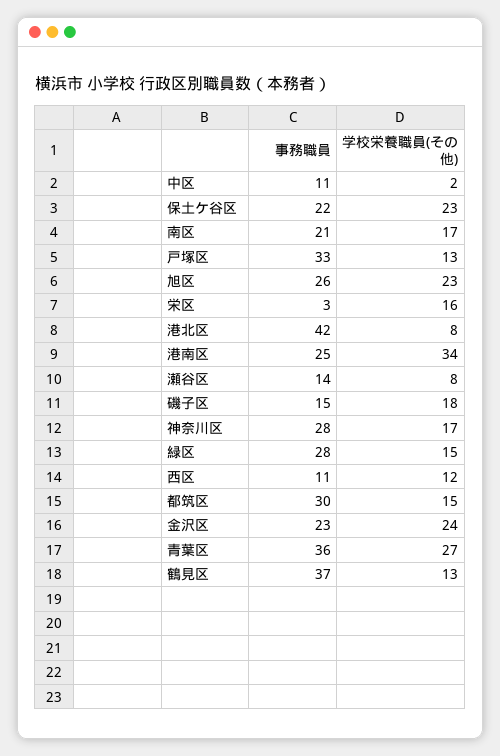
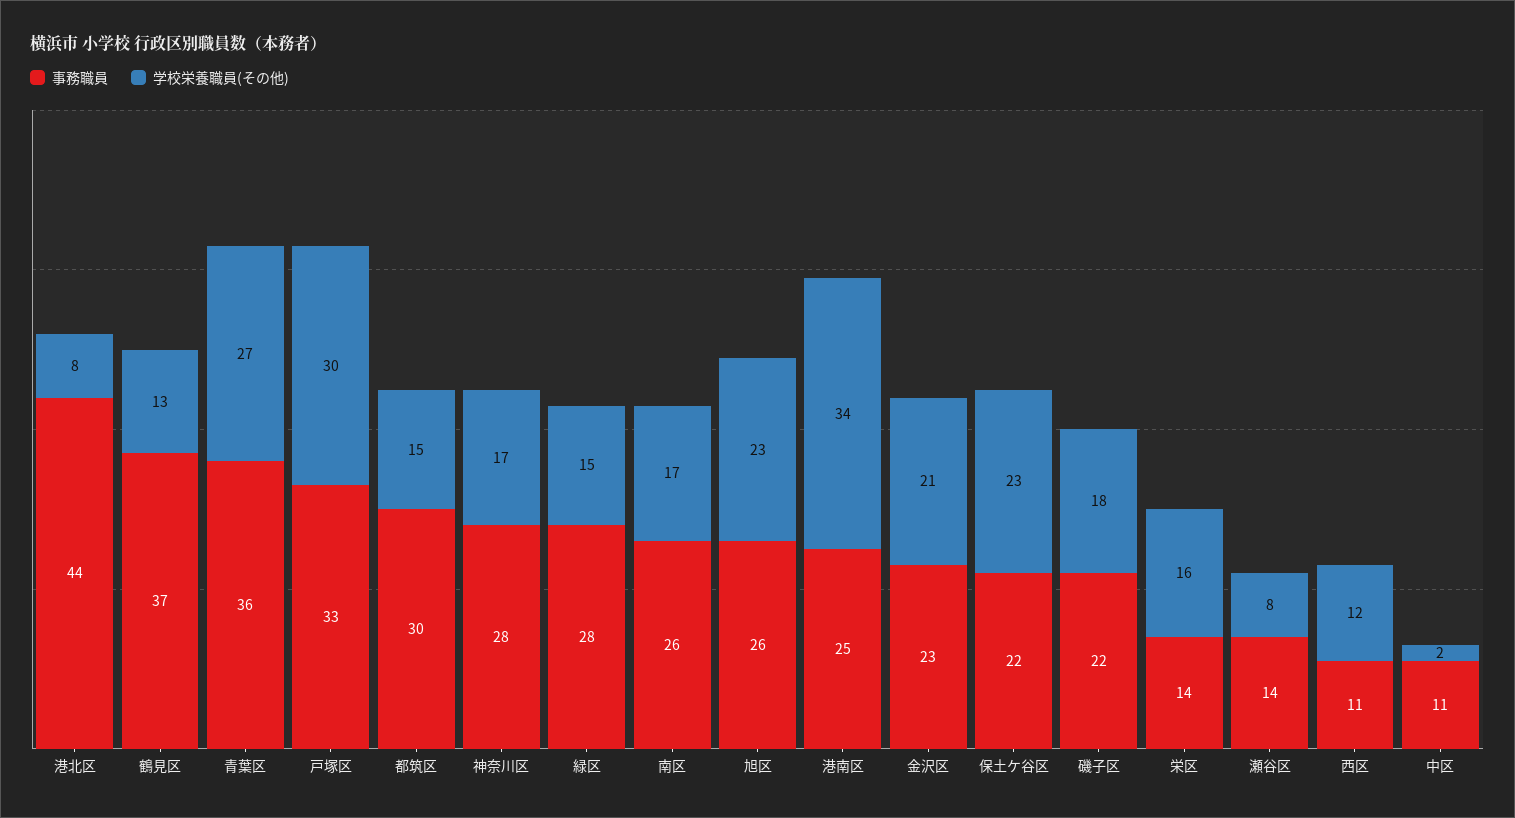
  {
    "事務職員": {
      "中区": 11,
      "保土ケ谷区": 22,
-     "南区": 21,
+     "南区": 26,
      "戸塚区": 33,
      "旭区": 26,
-     "栄区": 3,
+     "栄区": 14,
-     "港北区": 42,
+     "港北区": 44,
      "港南区": 25,
      "瀬谷区": 14,
-     "磯子区": 15,
+     "磯子区": 22,
      "神奈川区": 28,
      "緑区": 28,
      "西区": 11,
      "都筑区": 30,
      "金沢区": 23,
      "青葉区": 36,
      "鶴見区": 37
    },
    "学校栄養職員(その他)": {
      "中区": 2,
      "保土ケ谷区": 23,
      "南区": 17,
-     "戸塚区": 13,
+     "戸塚区": 30,
      "旭区": 23,
      "栄区": 16,
      "港北区": 8,
      "港南区": 34,
      "瀬谷区": 8,
      "磯子区": 18,
      "神奈川区": 17,
      "緑区": 15,
      "西区": 12,
      "都筑区": 15,
-     "金沢区": 24,
+     "金沢区": 21,
      "青葉区": 27,
      "鶴見区": 13
    }
  }

